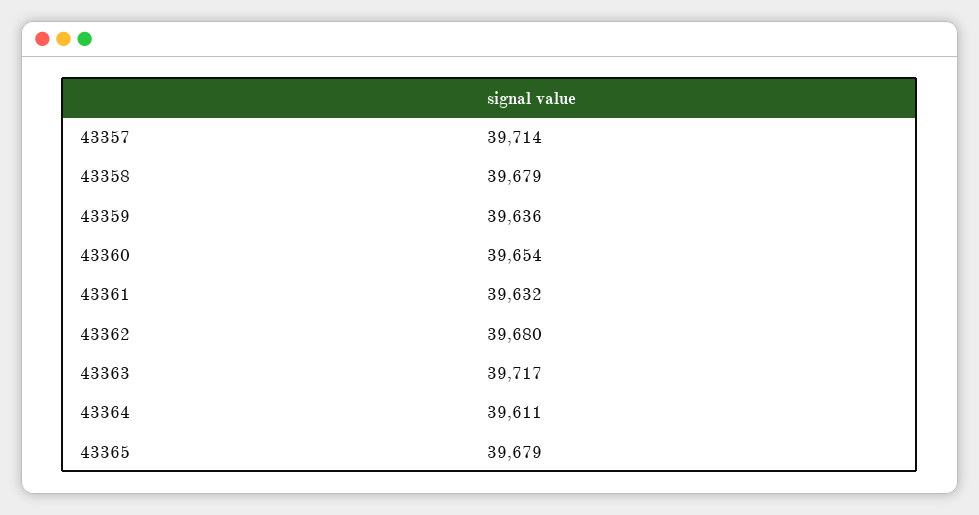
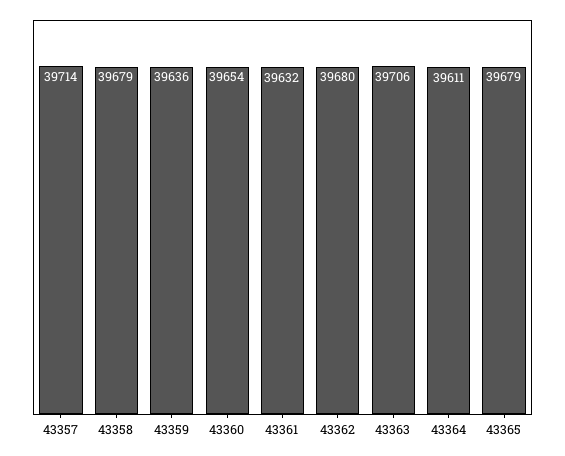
  {
    "43357": 39714,
    "43358": 39679,
    "43359": 39636,
    "43360": 39654,
    "43361": 39632,
    "43362": 39680,
-   "43363": 39717,
+   "43363": 39706,
    "43364": 39611,
    "43365": 39679
  }

